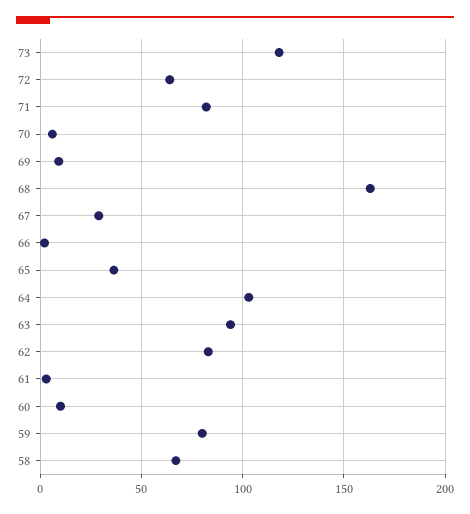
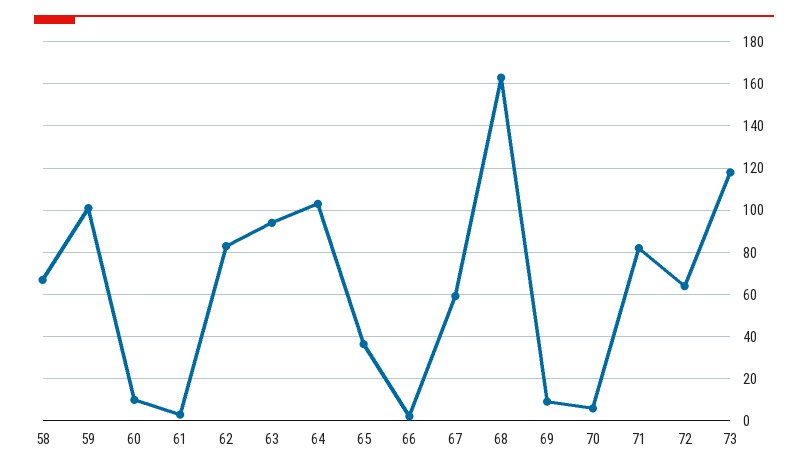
  {
    "73": 120,
    "72": 65,
    "71": 80,
    "70": 5,
    "69": 10,
    "68": 165,
-   "67": 30,
+   "67": 60,
    "66": 0,
    "65": 35,
    "64": 105,
    "63": 95,
    "62": 85,
    "61": 5,
    "60": 10,
-   "59": 80,
+   "59": 100,
    "58": 65
  }

